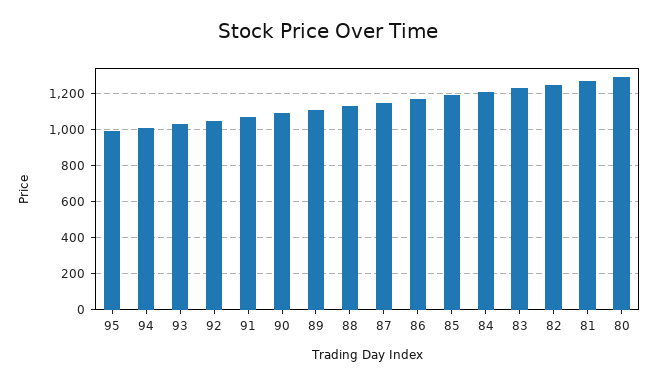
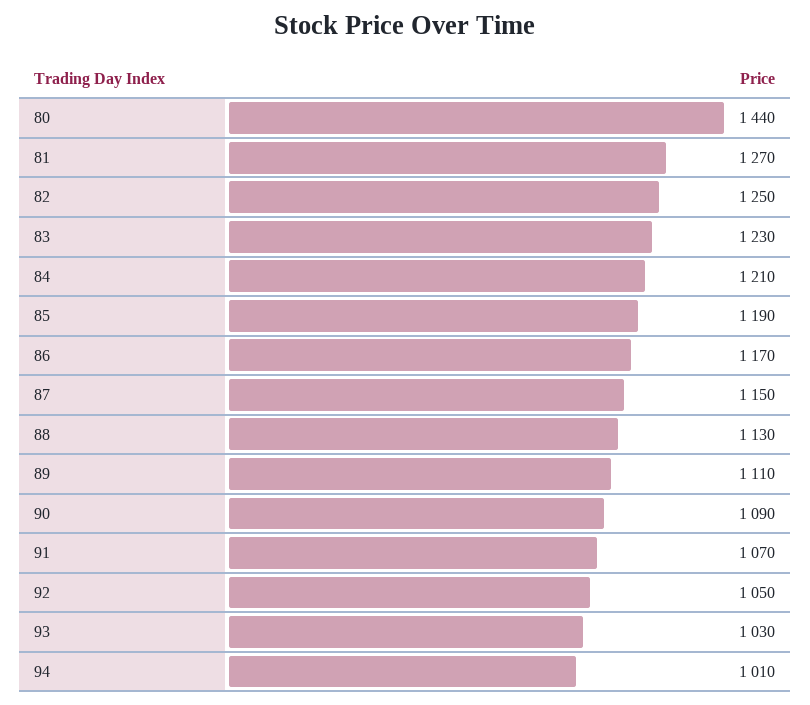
  {
-   "95": 1000,
    "94": 1010,
    "93": 1030,
    "92": 1050,
    "91": 1070,
    "90": 1090,
    "89": 1110,
    "88": 1130,
    "87": 1150,
    "86": 1170,
    "85": 1190,
    "84": 1210,
    "83": 1230,
    "82": 1250,
    "81": 1270,
-   "80": 1300
+   "80": 1440
  }

